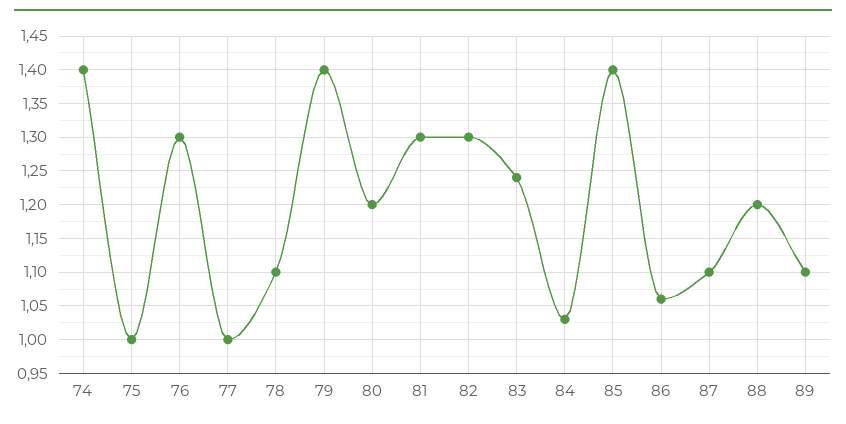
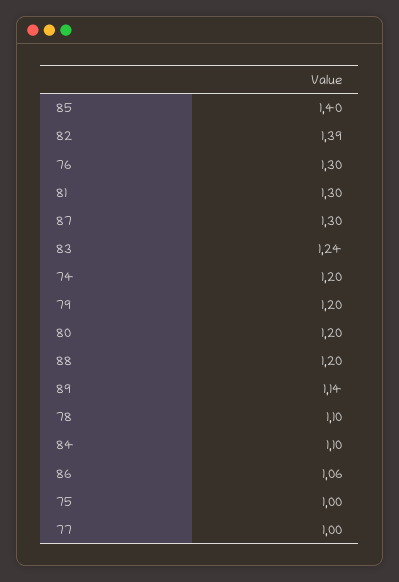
  {
-   "74": 1.4,
+   "74": 1.2,
    "75": 1,
    "76": 1.3,
    "77": 1,
    "78": 1.1,
-   "79": 1.4,
+   "79": 1.2,
    "80": 1.2,
    "81": 1.3,
-   "82": 1.3,
+   "82": 1.39,
    "83": 1.24,
-   "84": 1.03,
+   "84": 1.1,
    "85": 1.4,
    "86": 1.06,
-   "87": 1.1,
+   "87": 1.3,
    "88": 1.2,
-   "89": 1.1
+   "89": 1.14
  }

